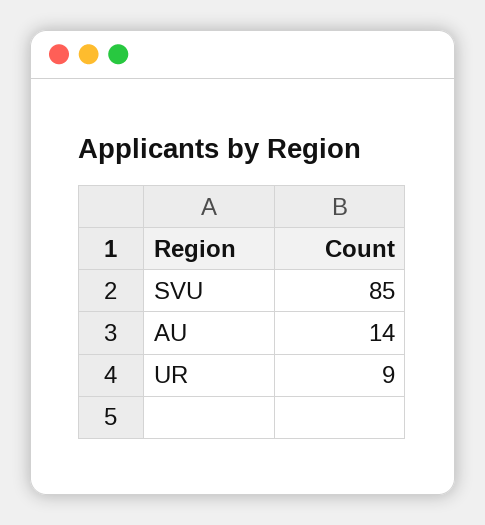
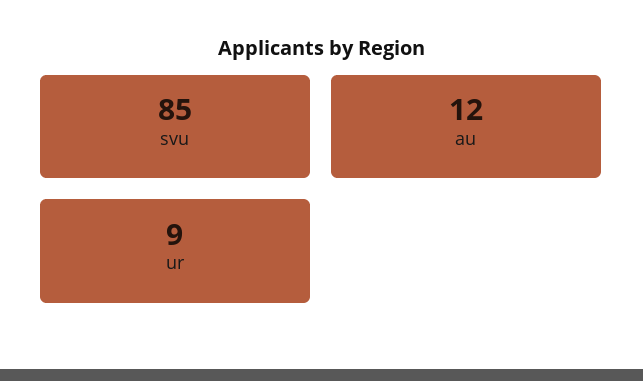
  {
    "SVU": 85,
-   "AU": 14,
+   "AU": 12,
    "UR": 9
  }

